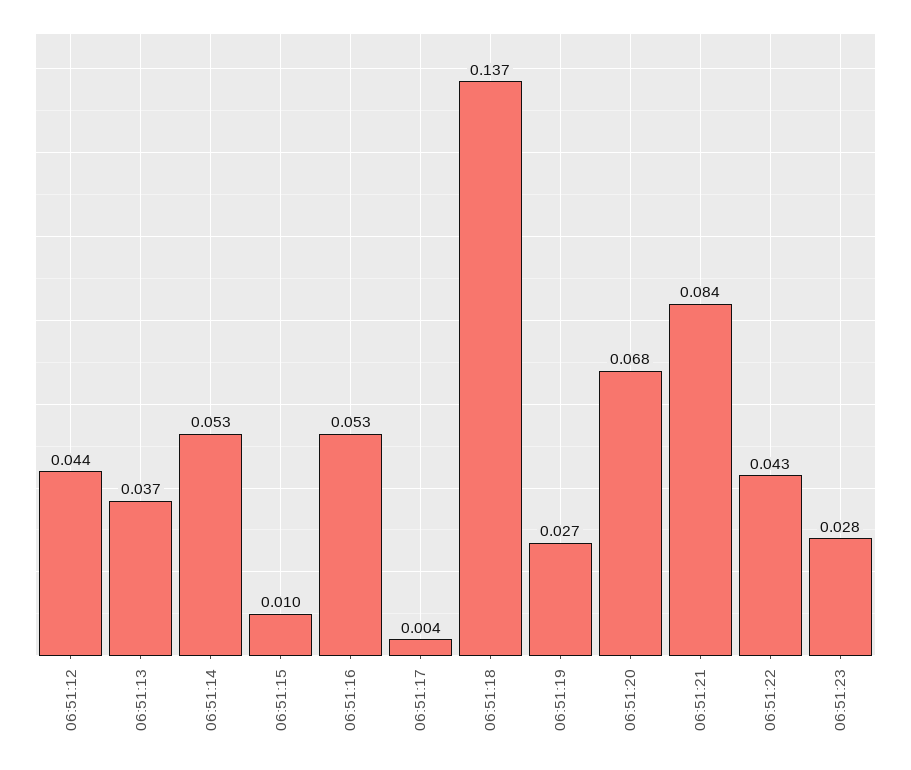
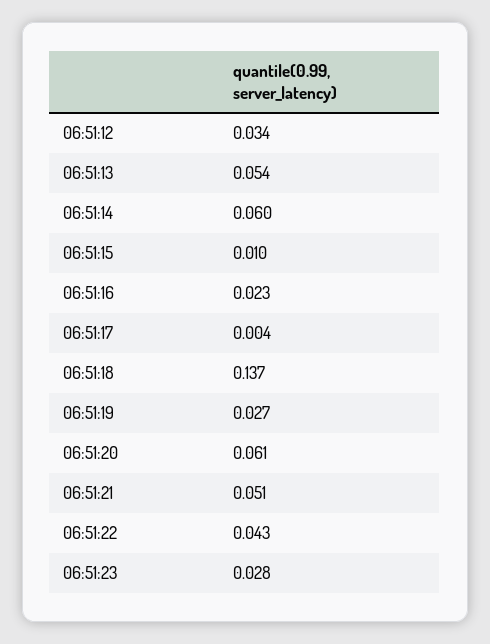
  {
-   "06:51:12": 0.044,
+   "06:51:12": 0.034,
-   "06:51:13": 0.037,
+   "06:51:13": 0.054,
-   "06:51:14": 0.053,
+   "06:51:14": 0.06,
    "06:51:15": 0.01,
-   "06:51:16": 0.053,
+   "06:51:16": 0.023,
    "06:51:17": 0.004,
    "06:51:18": 0.137,
    "06:51:19": 0.027,
-   "06:51:20": 0.068,
+   "06:51:20": 0.061,
-   "06:51:21": 0.084,
+   "06:51:21": 0.051,
    "06:51:22": 0.043,
    "06:51:23": 0.028
  }

